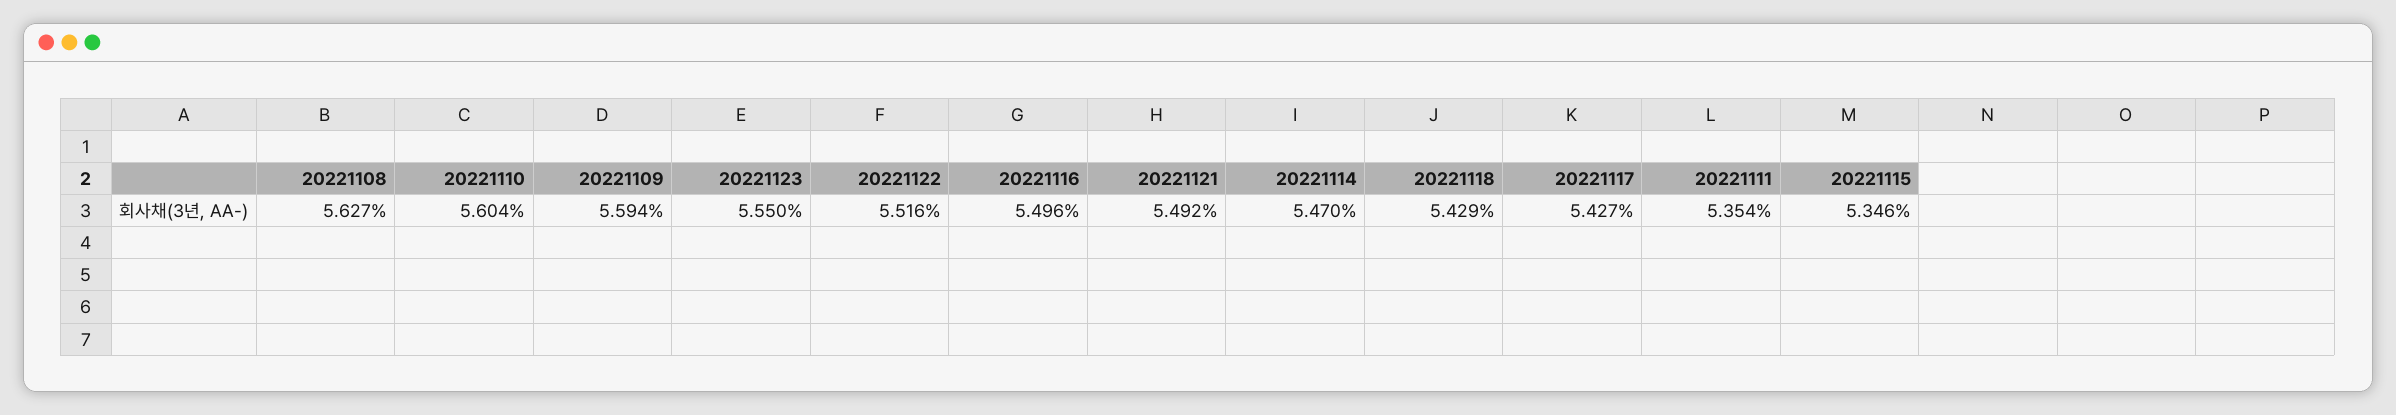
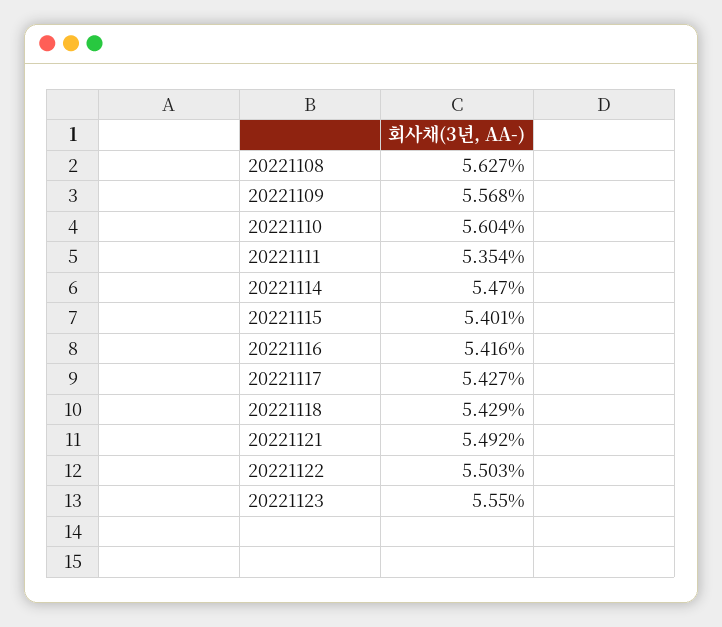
  {
    "20221108": 5.627,
    "20221110": 5.604,
-   "20221109": 5.594,
+   "20221109": 5.568,
    "20221123": 5.55,
-   "20221122": 5.516,
+   "20221122": 5.503,
-   "20221116": 5.496,
+   "20221116": 5.416,
    "20221121": 5.492,
    "20221114": 5.47,
    "20221118": 5.429,
    "20221117": 5.427,
    "20221111": 5.354,
-   "20221115": 5.346
+   "20221115": 5.401
  }

